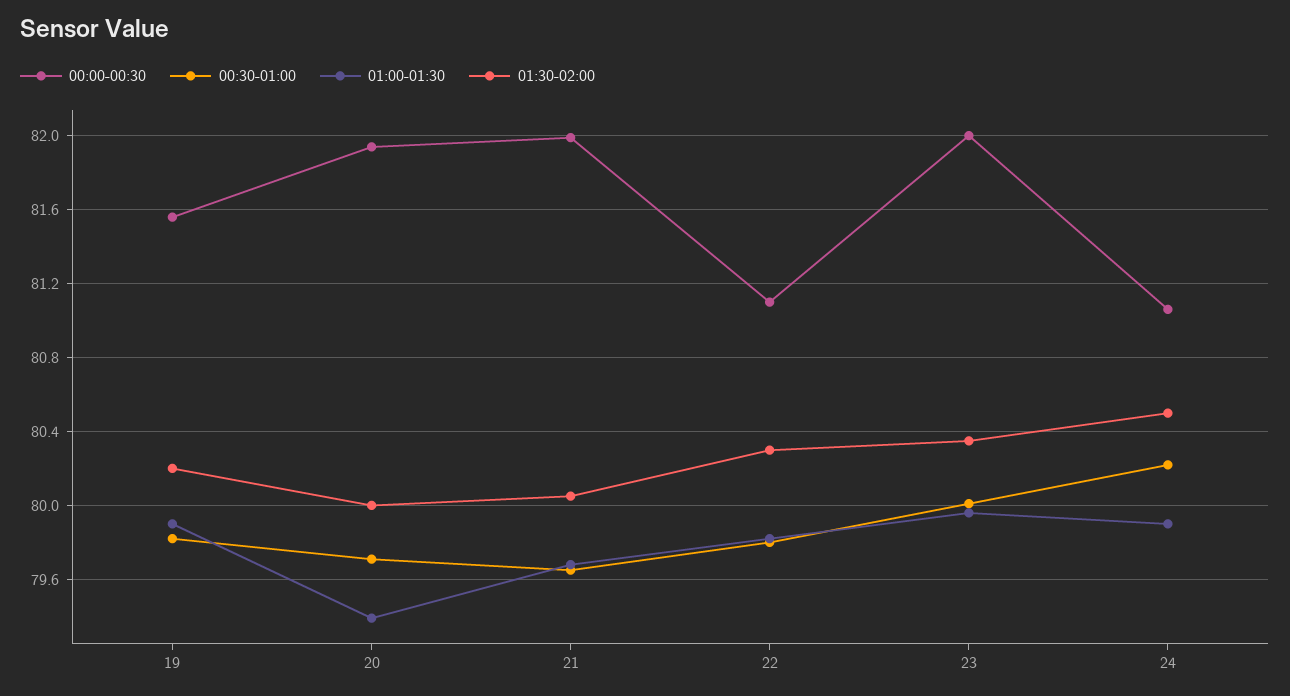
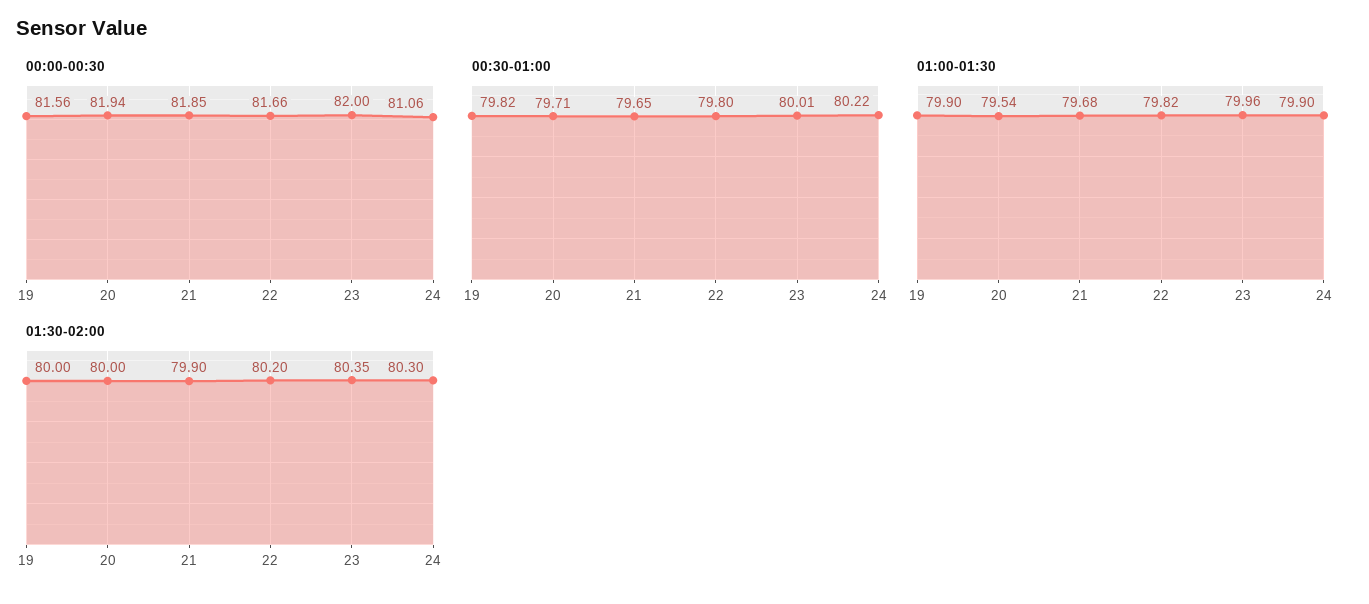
  {
    "00:00-00:30": {
      "19": 81.56,
      "20": 81.94,
-     "21": 82,
+     "21": 81.85,
-     "22": 81.1,
+     "22": 81.66,
      "23": 82,
      "24": 81.06
    },
    "00:30-01:00": {
      "19": 79.82,
      "20": 79.71,
      "21": 79.65,
      "22": 79.8,
      "23": 80.01,
      "24": 80.22
    },
    "01:00-01:30": {
      "19": 79.9,
-     "20": 79.4,
+     "20": 79.54,
      "21": 79.68,
      "22": 79.82,
      "23": 79.96,
      "24": 79.9
    },
    "01:30-02:00": {
-     "19": 80.2,
+     "19": 80,
      "20": 80,
-     "21": 80.05,
+     "21": 79.9,
-     "22": 80.3,
+     "22": 80.2,
      "23": 80.35,
-     "24": 80.5
+     "24": 80.3
    }
  }

